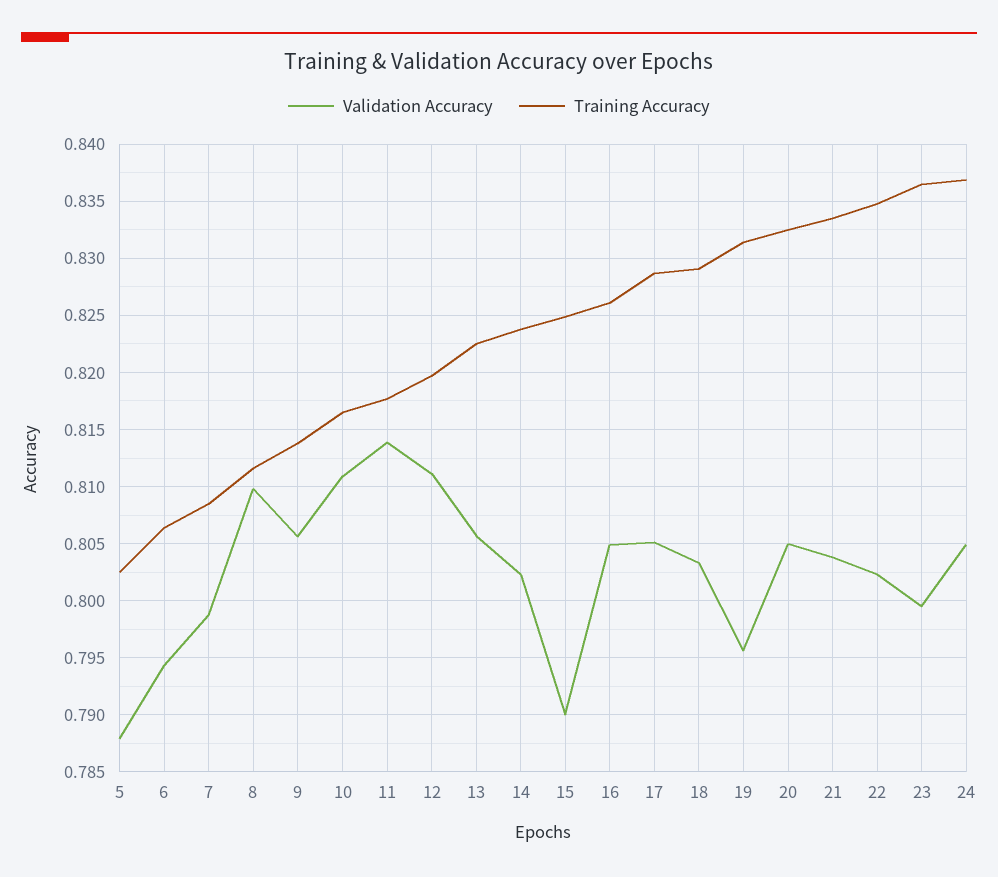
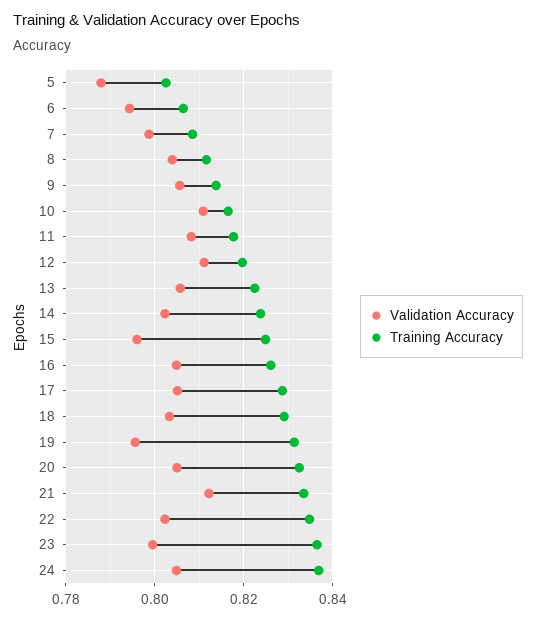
  {
    "Validation Accuracy": {
      "5": 0.788,
      "6": 0.794,
      "7": 0.799,
-     "8": 0.81,
+     "8": 0.804,
      "9": 0.806,
      "10": 0.811,
-     "11": 0.814,
+     "11": 0.808,
      "12": 0.811,
      "13": 0.806,
      "14": 0.802,
-     "15": 0.79,
+     "15": 0.796,
      "16": 0.805,
      "17": 0.805,
      "18": 0.803,
      "19": 0.796,
      "20": 0.805,
-     "21": 0.804,
+     "21": 0.812,
      "22": 0.802,
      "23": 0.8,
      "24": 0.805
    },
    "Training Accuracy": {
      "5": 0.803,
      "6": 0.806,
      "7": 0.809,
      "8": 0.812,
      "9": 0.814,
      "10": 0.817,
      "11": 0.818,
      "12": 0.82,
      "13": 0.823,
      "14": 0.824,
      "15": 0.825,
      "16": 0.826,
      "17": 0.829,
      "18": 0.829,
      "19": 0.831,
      "20": 0.833,
      "21": 0.834,
      "22": 0.835,
      "23": 0.837,
      "24": 0.837
    }
  }

